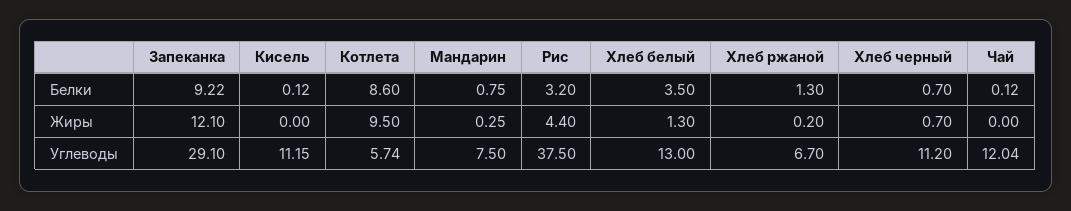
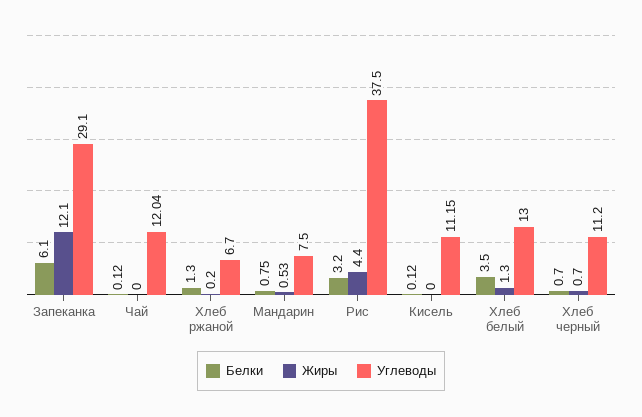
  {
    "Белки": {
-     "Запеканка": 9.22,
+     "Запеканка": 6.1,
      "Кисель": 0.12,
-     "Котлета": 8.6,
      "Мандарин": 0.75,
      "Рис": 3.2,
      "Хлеб белый": 3.5,
      "Хлеб ржаной": 1.3,
      "Хлеб черный": 0.7,
      "Чай": 0.12
    },
    "Жиры": {
      "Запеканка": 12.1,
      "Кисель": 0,
-     "Котлета": 9.5,
-     "Мандарин": 0.25,
+     "Мандарин": 0.53,
      "Рис": 4.4,
      "Хлеб белый": 1.3,
      "Хлеб ржаной": 0.2,
      "Хлеб черный": 0.7,
      "Чай": 0
    },
    "Углеводы": {
      "Запеканка": 29.1,
      "Кисель": 11.15,
-     "Котлета": 5.74,
      "Мандарин": 7.5,
      "Рис": 37.5,
      "Хлеб белый": 13,
      "Хлеб ржаной": 6.7,
      "Хлеб черный": 11.2,
      "Чай": 12.04
    }
  }

